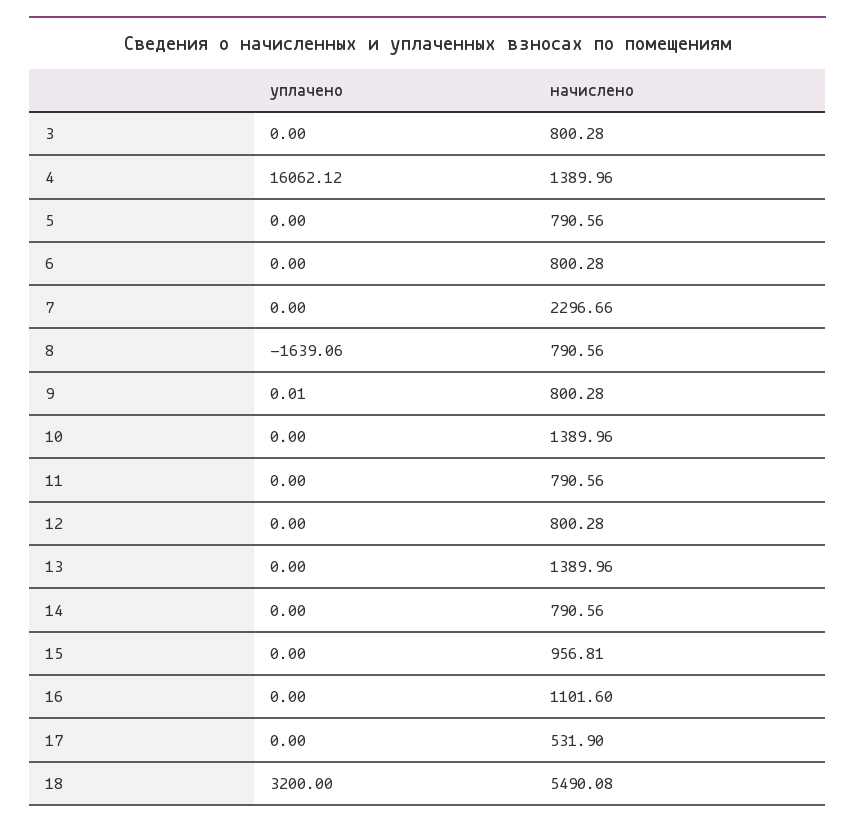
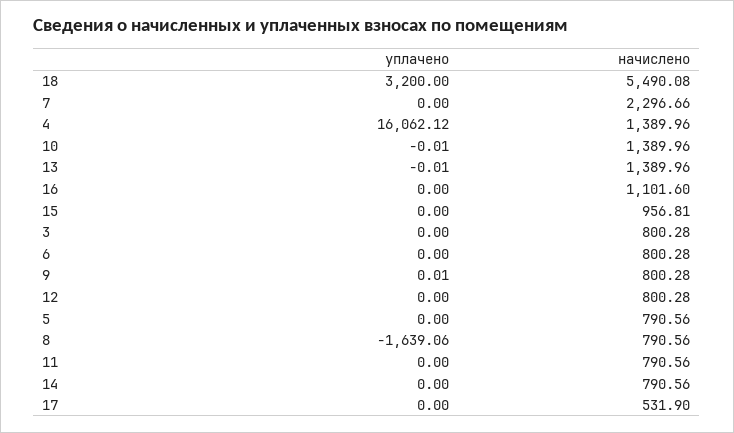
  {
    "уплачено": {
      "3": 0,
      "4": 16062.12,
      "5": 0,
      "6": 0,
      "7": 0,
      "8": -1639.06,
      "9": 0.01,
-     "10": 0,
+     "10": -0.01,
      "11": 0,
      "12": 0,
-     "13": 0,
+     "13": -0.01,
      "14": 0,
      "15": 0,
      "16": 0,
      "17": 0,
      "18": 3200
    },
    "начислено": {
      "3": 800.28,
      "4": 1389.96,
      "5": 790.56,
      "6": 800.28,
      "7": 2296.66,
      "8": 790.56,
      "9": 800.28,
      "10": 1389.96,
      "11": 790.56,
      "12": 800.28,
      "13": 1389.96,
      "14": 790.56,
      "15": 956.81,
      "16": 1101.6,
      "17": 531.9,
      "18": 5490.08
    }
  }

